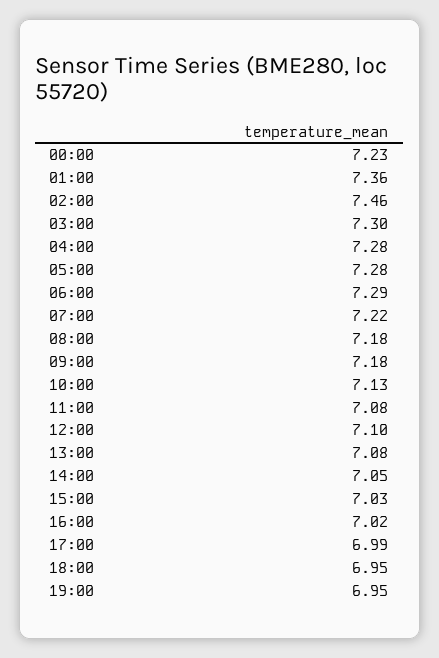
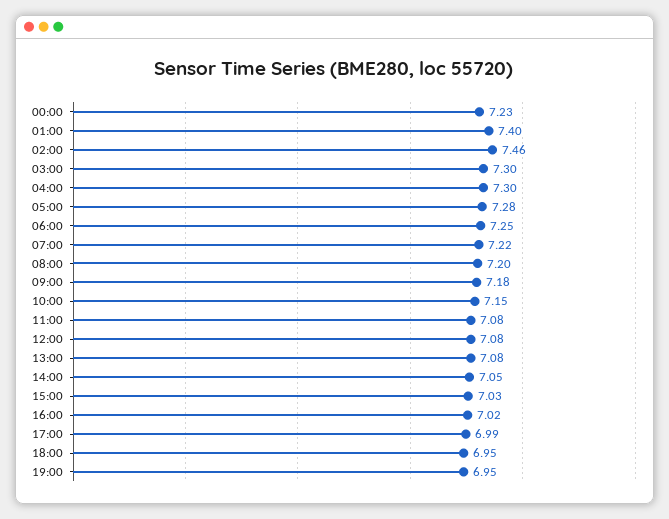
  {
    "00:00": 7.23,
-   "01:00": 7.36,
+   "01:00": 7.4,
    "02:00": 7.46,
    "03:00": 7.3,
-   "04:00": 7.28,
+   "04:00": 7.3,
    "05:00": 7.28,
-   "06:00": 7.29,
+   "06:00": 7.25,
    "07:00": 7.22,
-   "08:00": 7.18,
+   "08:00": 7.2,
    "09:00": 7.18,
-   "10:00": 7.13,
+   "10:00": 7.15,
    "11:00": 7.08,
-   "12:00": 7.1,
+   "12:00": 7.08,
    "13:00": 7.08,
    "14:00": 7.05,
    "15:00": 7.03,
    "16:00": 7.02,
    "17:00": 6.99,
    "18:00": 6.95,
    "19:00": 6.95
  }

